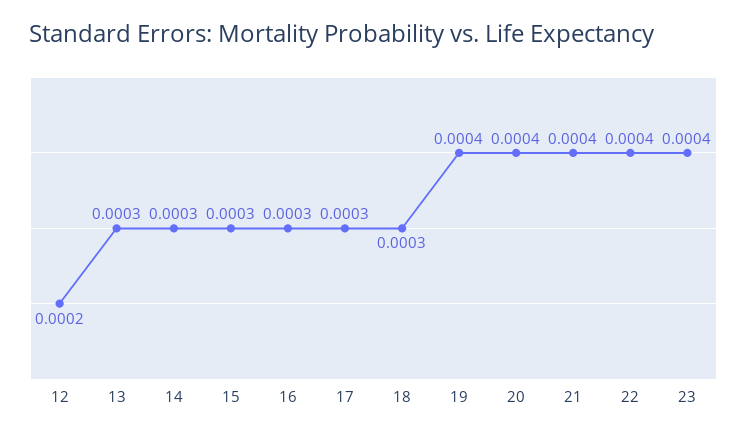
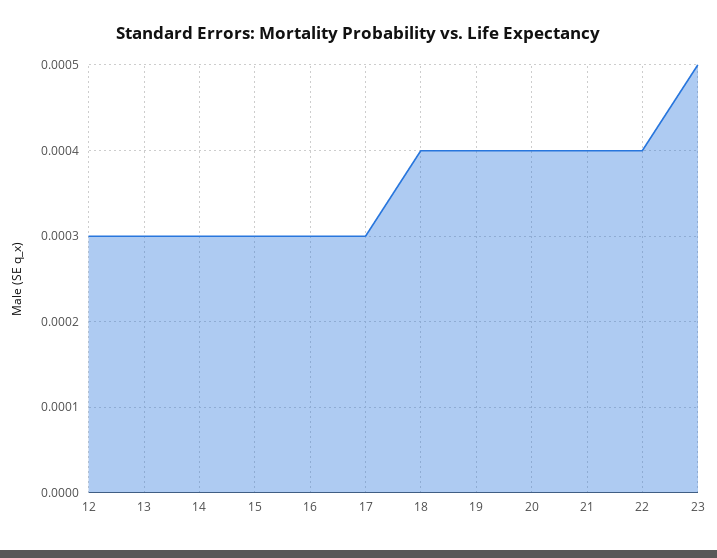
  {
-   "12": 0.0002,
+   "12": 0.0003,
    "13": 0.0003,
    "14": 0.0003,
    "15": 0.0003,
    "16": 0.0003,
    "17": 0.0003,
-   "18": 0.0003,
+   "18": 0.0004,
    "19": 0.0004,
    "20": 0.0004,
    "21": 0.0004,
    "22": 0.0004,
-   "23": 0.0004
+   "23": 0.0005
  }

